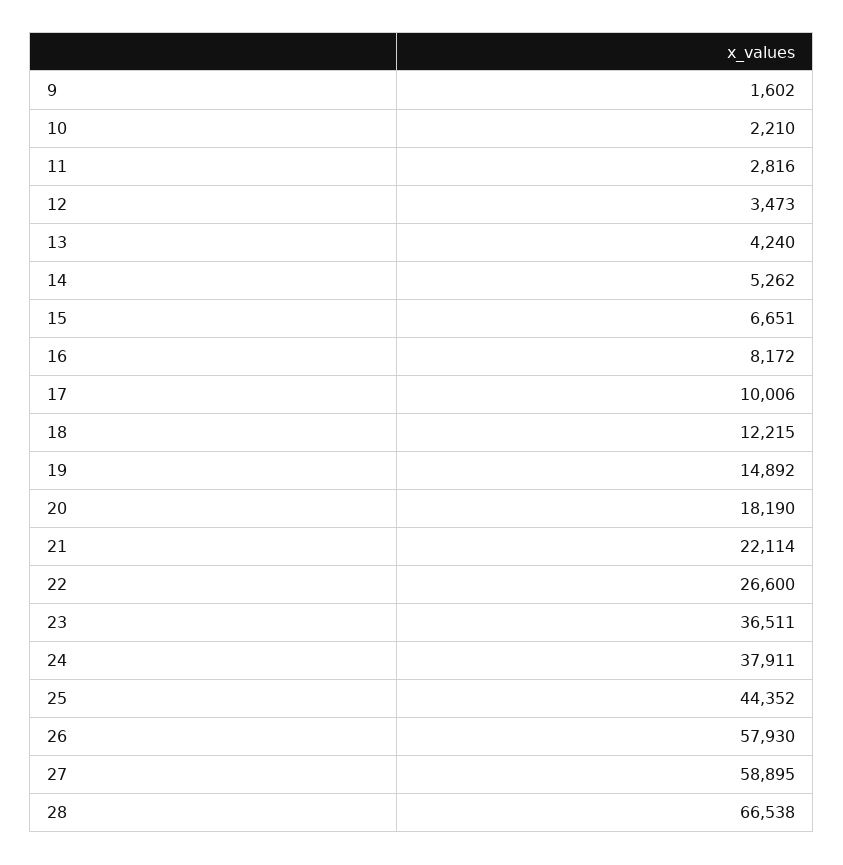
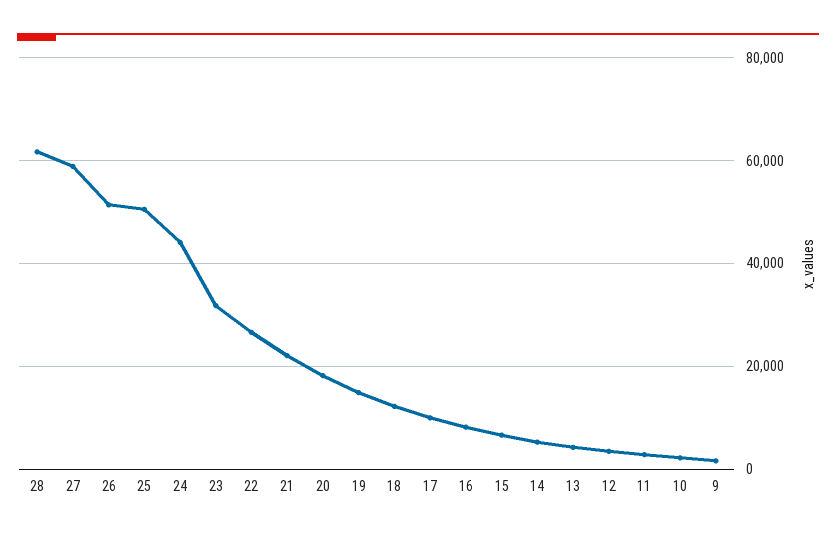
  {
    "9": 1602,
    "10": 2210,
    "11": 2816,
    "12": 3473,
    "13": 4240,
    "14": 5262,
    "15": 6651,
    "16": 8172,
    "17": 10006,
    "18": 12215,
    "19": 14892,
    "20": 18190,
    "21": 22114,
    "22": 26600,
-   "23": 36511,
+   "23": 32000,
-   "24": 37911,
+   "24": 44000,
-   "25": 44352,
+   "25": 50000,
-   "26": 57930,
+   "26": 52000,
    "27": 58895,
-   "28": 66538
+   "28": 62000
  }

